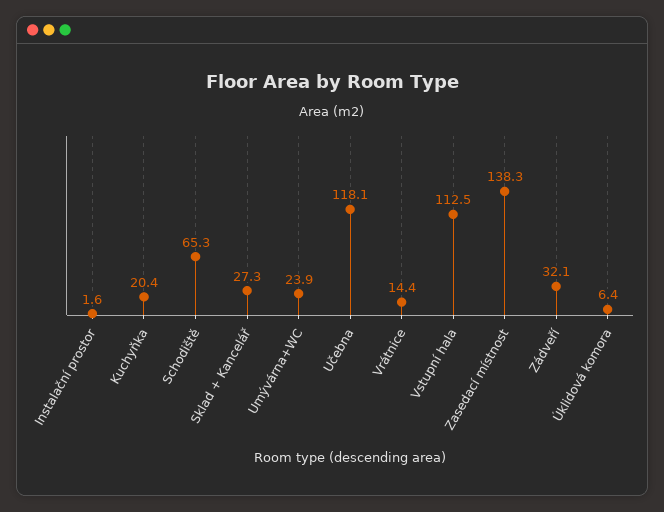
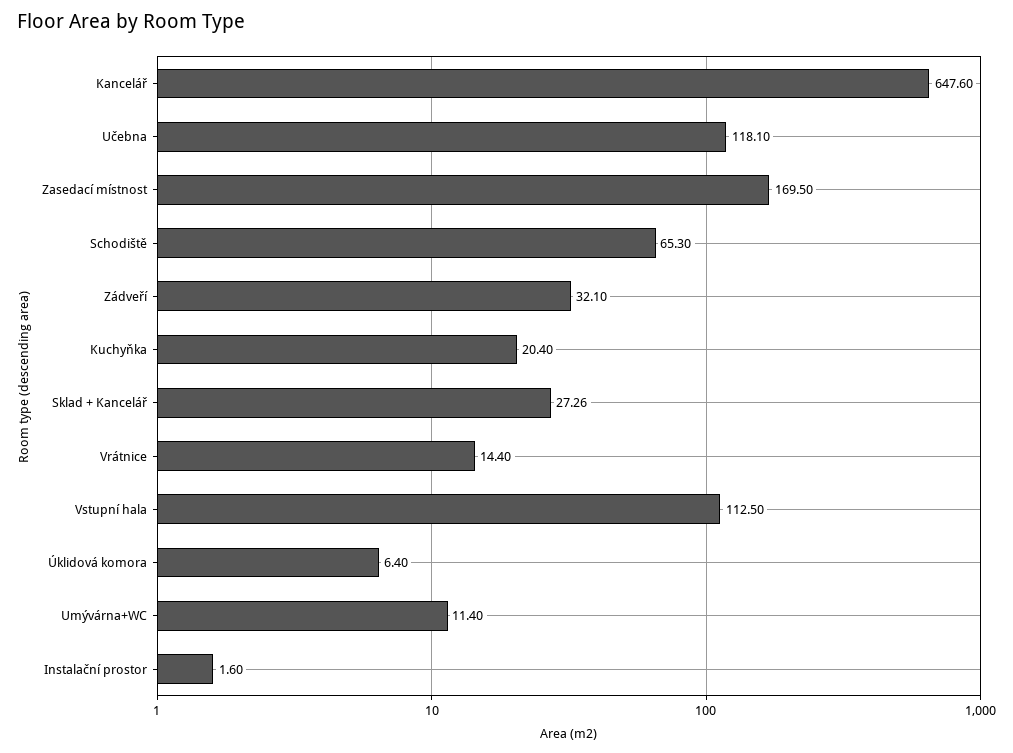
  {
    "Instalační prostor": 1.6,
    "Kuchyňka": 20.4,
    "Schodiště": 65.3,
    "Sklad + Kancelář": 27.26,
-   "Umývárna+WC": 23.9,
+   "Umývárna+WC": 11.4,
    "Učebna": 118.1,
    "Vrátnice": 14.4,
    "Vstupní hala": 112.5,
-   "Zasedací místnost": 138.3,
+   "Zasedací místnost": 169.5,
    "Zádveří": 32.1,
-   "Úklidová komora": 6.4
+   "Úklidová komora": 6.4,
+   "Kancelář": 647.6
  }

